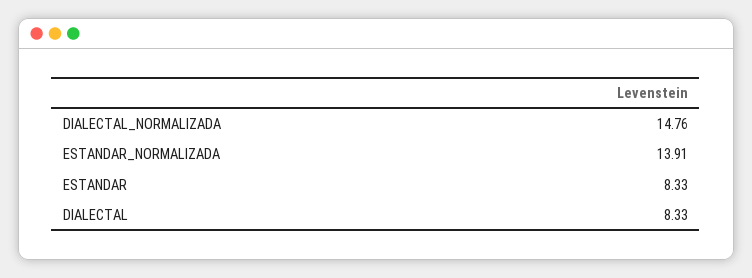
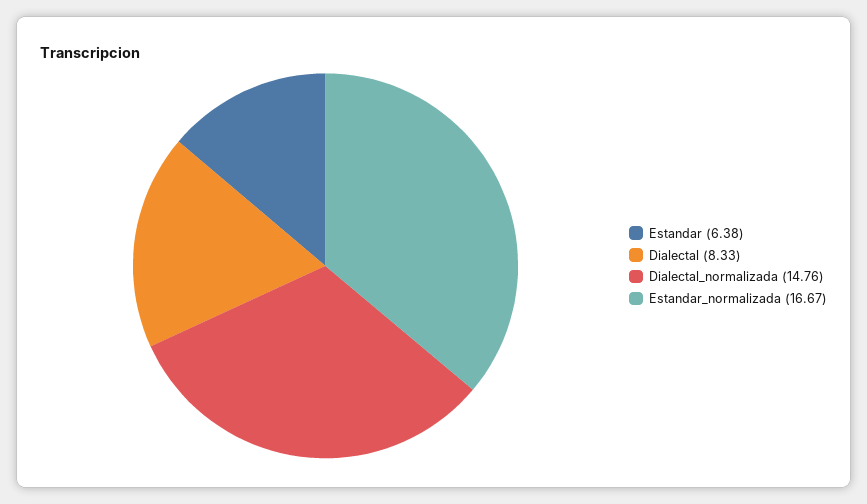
  {
    "DIALECTAL_NORMALIZADA": 14.76,
-   "ESTANDAR_NORMALIZADA": 13.91,
+   "ESTANDAR_NORMALIZADA": 16.67,
-   "ESTANDAR": 8.33,
+   "ESTANDAR": 6.38,
    "DIALECTAL": 8.33
  }

